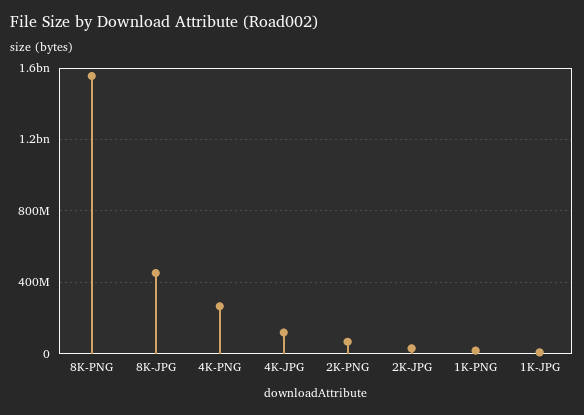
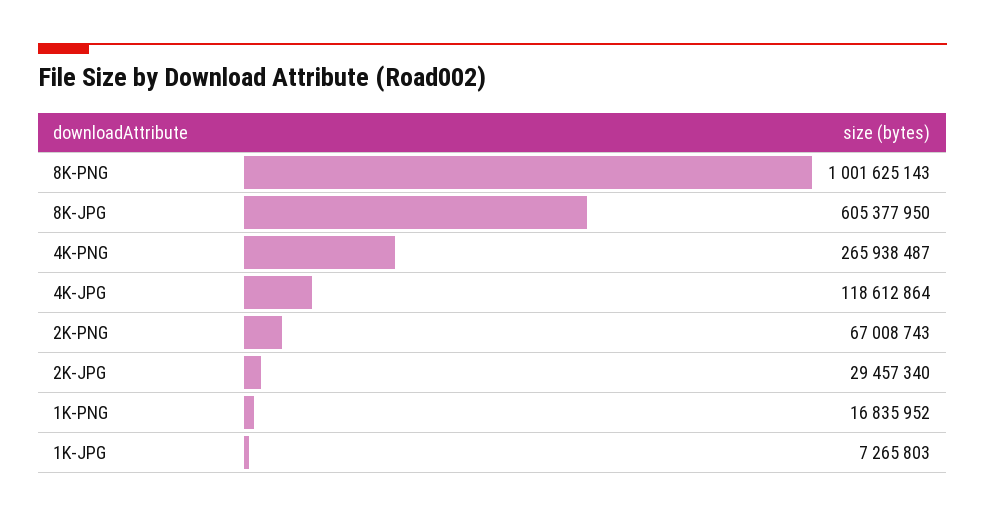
  {
-   "8K-PNG": 1550000000,
+   "8K-PNG": 1001625143,
-   "8K-JPG": 450000000,
+   "8K-JPG": 605377950,
    "4K-PNG": 265938487,
    "4K-JPG": 118612864,
    "2K-PNG": 67008743,
    "2K-JPG": 29457340,
    "1K-PNG": 16835952,
    "1K-JPG": 7265803
  }

